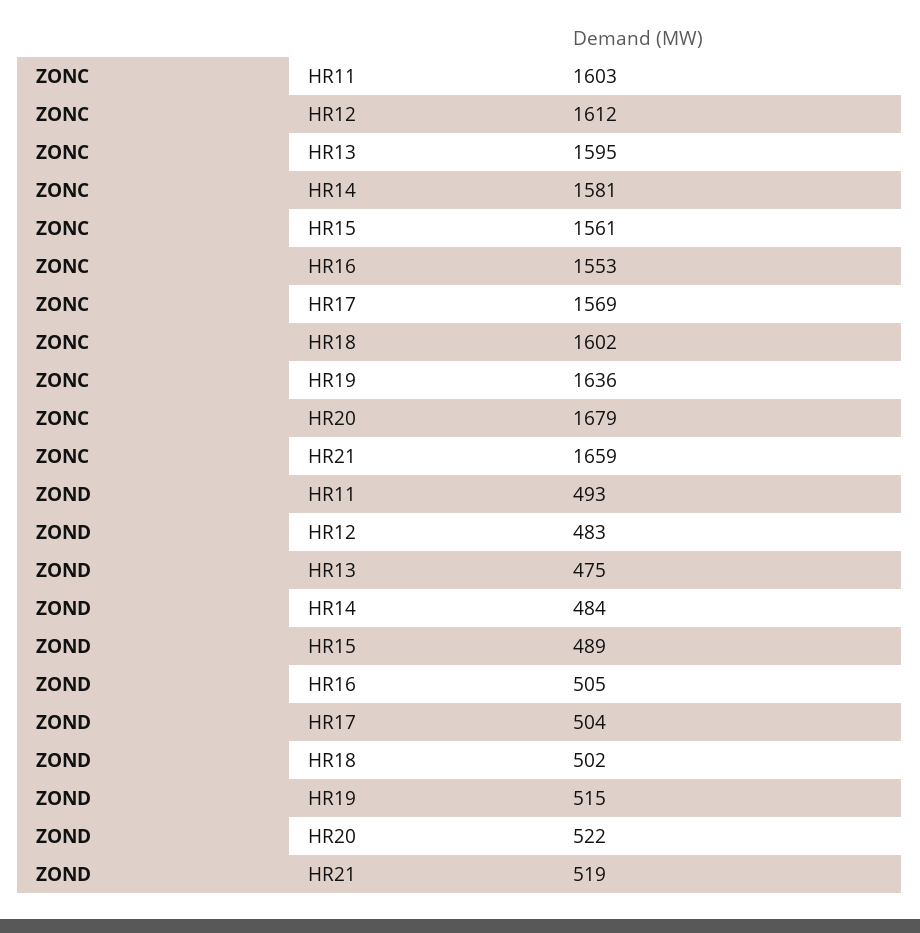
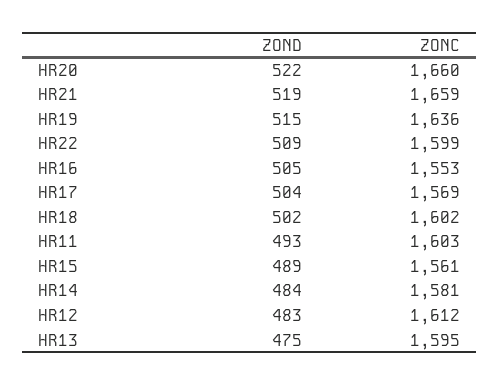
  {
    "ZONC": {
      "HR11": 1603,
      "HR12": 1612,
      "HR13": 1595,
      "HR14": 1581,
      "HR15": 1561,
      "HR16": 1553,
      "HR17": 1569,
      "HR18": 1602,
      "HR19": 1636,
-     "HR20": 1679,
+     "HR20": 1660,
-     "HR21": 1659
+     "HR21": 1659,
+     "HR22": 1599
    },
    "ZOND": {
      "HR11": 493,
      "HR12": 483,
      "HR13": 475,
      "HR14": 484,
      "HR15": 489,
      "HR16": 505,
      "HR17": 504,
      "HR18": 502,
      "HR19": 515,
      "HR20": 522,
-     "HR21": 519
+     "HR21": 519,
+     "HR22": 509
    }
  }

